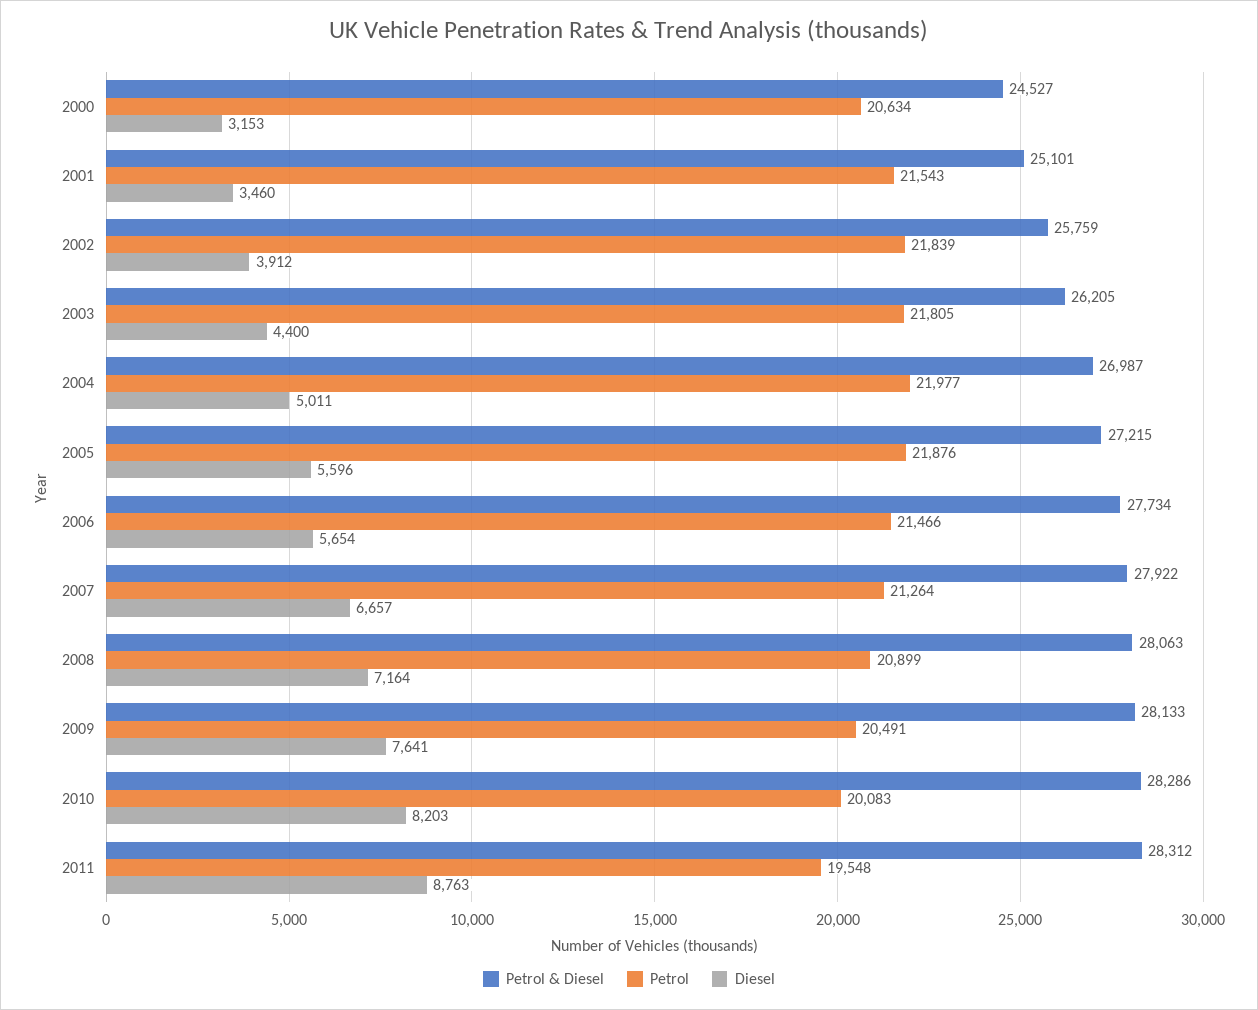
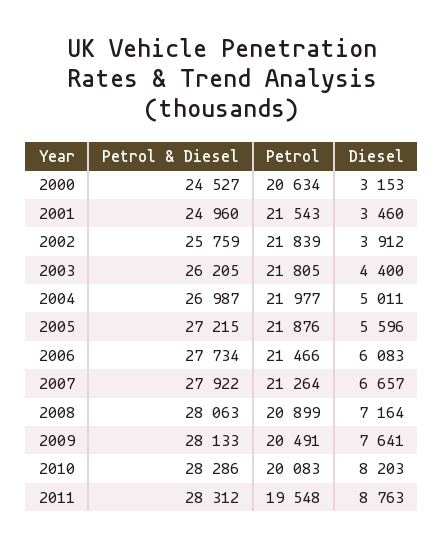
  {
    "Petrol & Diesel": {
      "2000": 24527,
-     "2001": 25101,
+     "2001": 24960,
      "2002": 25759,
      "2003": 26205,
      "2004": 26987,
      "2005": 27215,
      "2006": 27734,
      "2007": 27922,
      "2008": 28063,
      "2009": 28133,
      "2010": 28286,
      "2011": 28312
    },
    "Petrol": {
      "2000": 20634,
      "2001": 21543,
      "2002": 21839,
      "2003": 21805,
      "2004": 21977,
      "2005": 21876,
      "2006": 21466,
      "2007": 21264,
      "2008": 20899,
      "2009": 20491,
      "2010": 20083,
      "2011": 19548
    },
    "Diesel": {
      "2000": 3153,
      "2001": 3460,
      "2002": 3912,
      "2003": 4400,
      "2004": 5011,
      "2005": 5596,
-     "2006": 5654,
+     "2006": 6083,
      "2007": 6657,
      "2008": 7164,
      "2009": 7641,
      "2010": 8203,
      "2011": 8763
    }
  }

